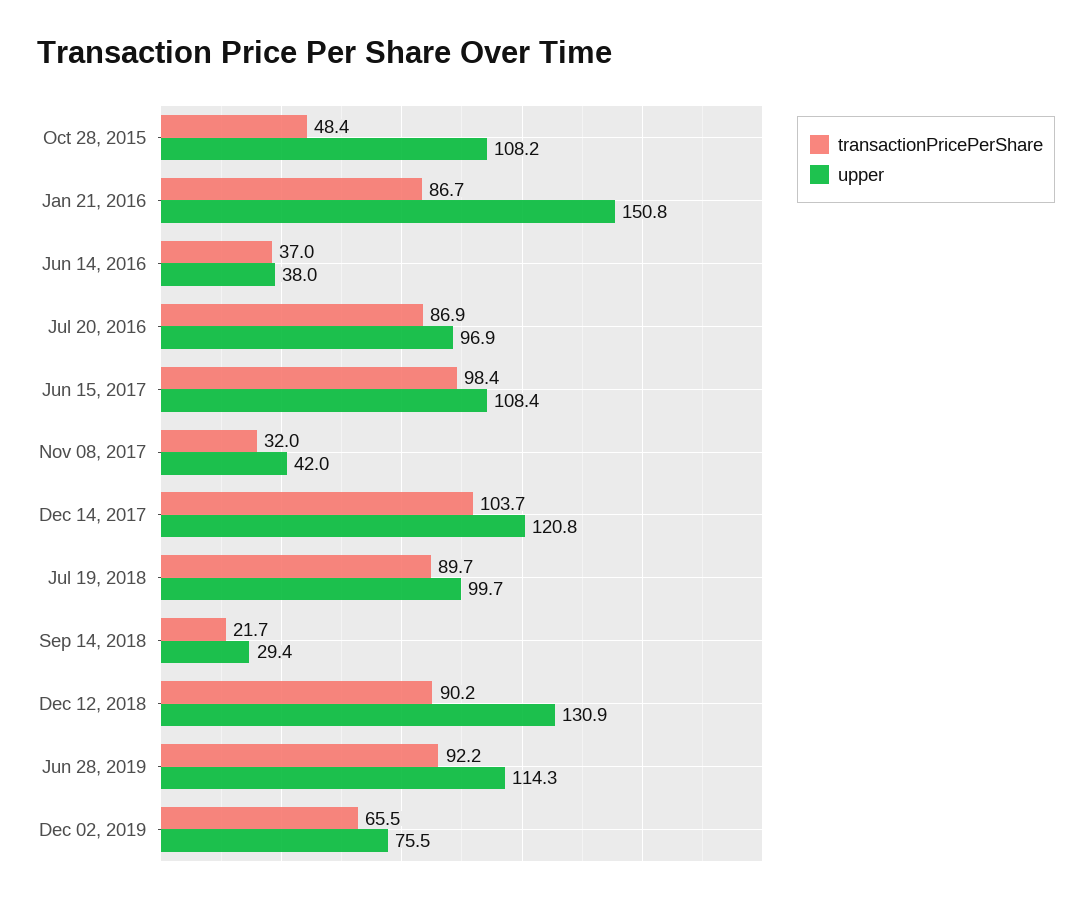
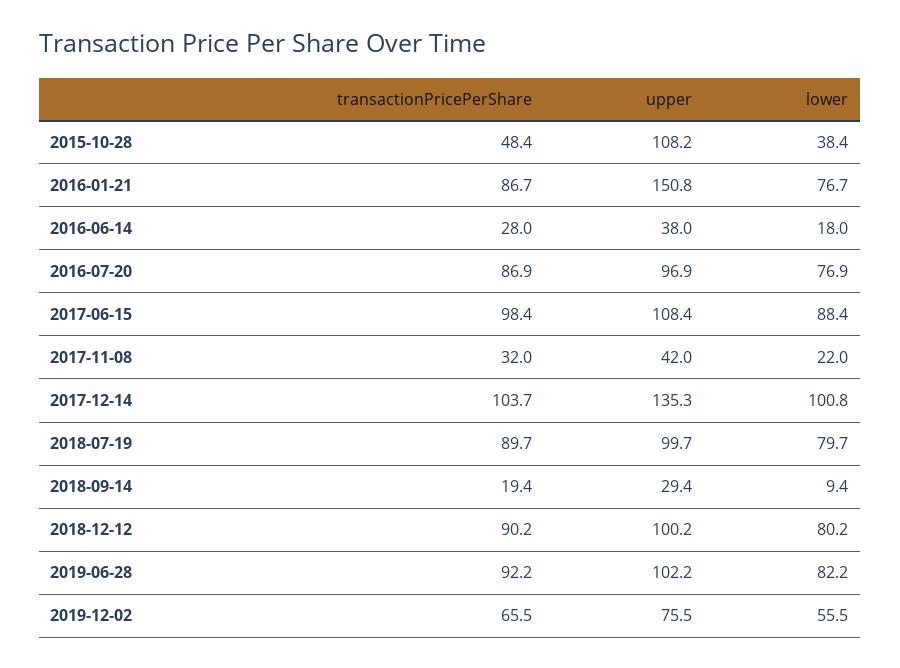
  {
    "transactionPricePerShare": {
      "Oct 28, 2015": 48.4,
      "Jan 21, 2016": 86.7,
-     "Jun 14, 2016": 37,
+     "Jun 14, 2016": 28,
      "Jul 20, 2016": 86.9,
      "Jun 15, 2017": 98.4,
      "Nov 08, 2017": 32,
      "Dec 14, 2017": 103.7,
      "Jul 19, 2018": 89.7,
-     "Sep 14, 2018": 21.7,
+     "Sep 14, 2018": 19.4,
      "Dec 12, 2018": 90.2,
      "Jun 28, 2019": 92.2,
      "Dec 02, 2019": 65.5
    },
    "upper": {
      "Oct 28, 2015": 108.2,
      "Jan 21, 2016": 150.8,
      "Jun 14, 2016": 38,
      "Jul 20, 2016": 96.9,
      "Jun 15, 2017": 108.4,
      "Nov 08, 2017": 42,
-     "Dec 14, 2017": 120.8,
+     "Dec 14, 2017": 135.3,
      "Jul 19, 2018": 99.7,
      "Sep 14, 2018": 29.4,
-     "Dec 12, 2018": 130.9,
+     "Dec 12, 2018": 100.2,
-     "Jun 28, 2019": 114.3,
+     "Jun 28, 2019": 102.2,
      "Dec 02, 2019": 75.5
-   }
+   },
+   "lower": {
+     "Oct 28, 2015": 38.4,
+     "Jan 21, 2016": 76.7,
+     "Jun 14, 2016": 18,
+     "Jul 20, 2016": 76.9,
+     "Jun 15, 2017": 88.4,
+     "Nov 08, 2017": 22,
+     "Dec 14, 2017": 100.8,
+     "Jul 19, 2018": 79.7,
+     "Sep 14, 2018": 9.4,
+     "Dec 12, 2018": 80.2,
+     "Jun 28, 2019": 82.2,
+     "Dec 02, 2019": 55.5
+   }
  }

